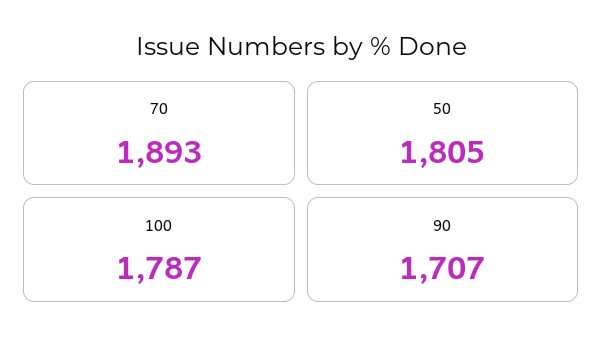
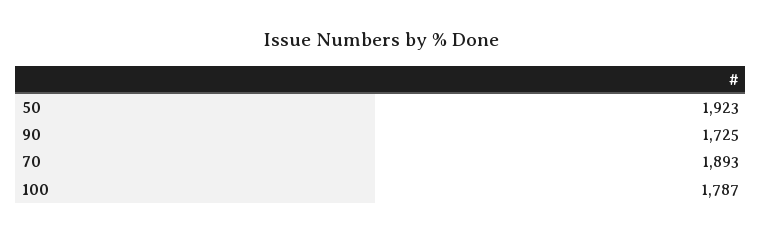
  {
    "70": 1893,
-   "50": 1805,
+   "50": 1923,
    "100": 1787,
-   "90": 1707
+   "90": 1725
  }

